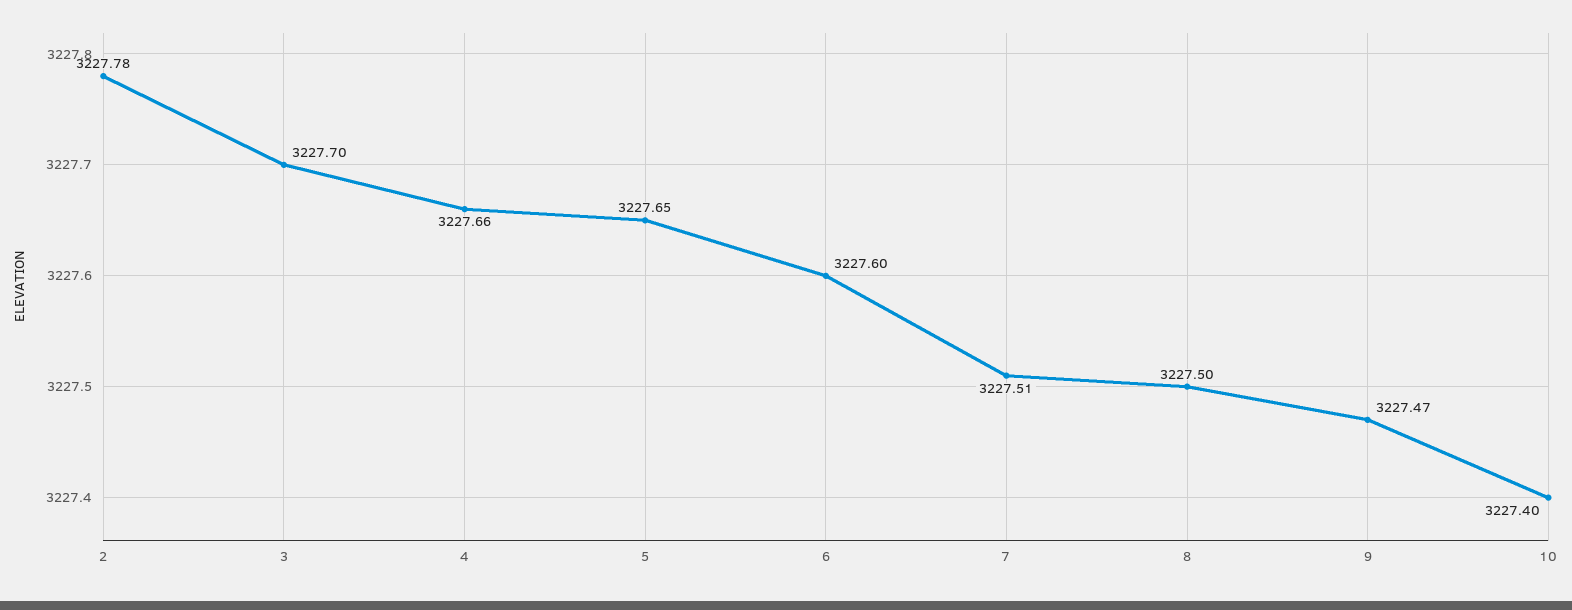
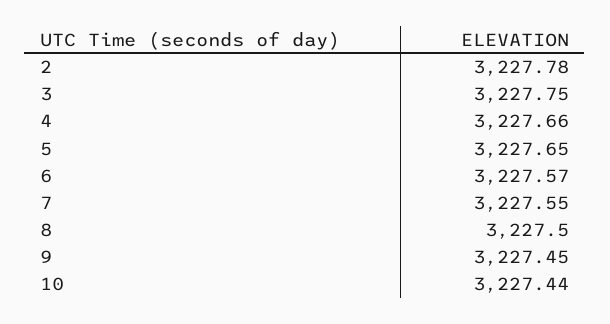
  {
    "2": 3227.78,
-   "3": 3227.7,
+   "3": 3227.75,
    "4": 3227.66,
    "5": 3227.65,
-   "6": 3227.6,
+   "6": 3227.57,
-   "7": 3227.51,
+   "7": 3227.55,
    "8": 3227.5,
-   "9": 3227.47,
+   "9": 3227.45,
-   "10": 3227.4
+   "10": 3227.44
  }

